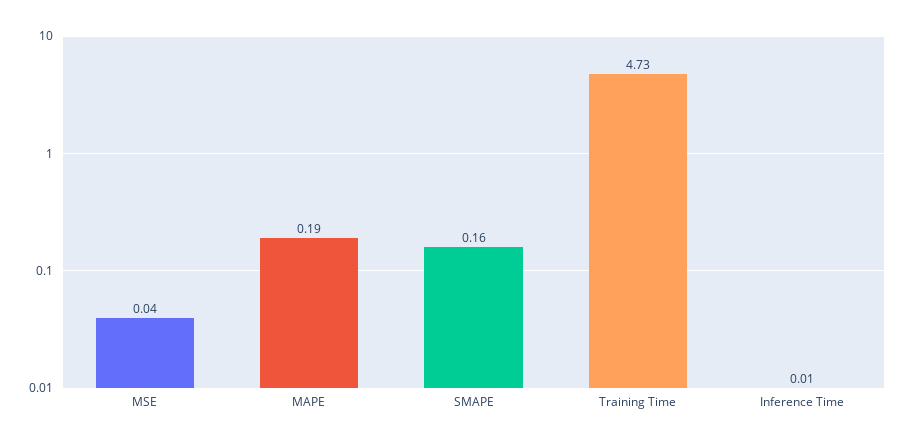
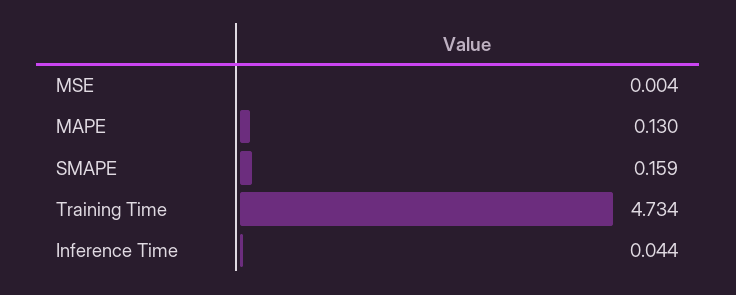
  {
-   "MSE": 0.04,
+   "MSE": 0.004,
-   "MAPE": 0.19,
+   "MAPE": 0.13,
    "SMAPE": 0.159,
    "Training Time": 4.734,
-   "Inference Time": 0.01
+   "Inference Time": 0.044
  }

